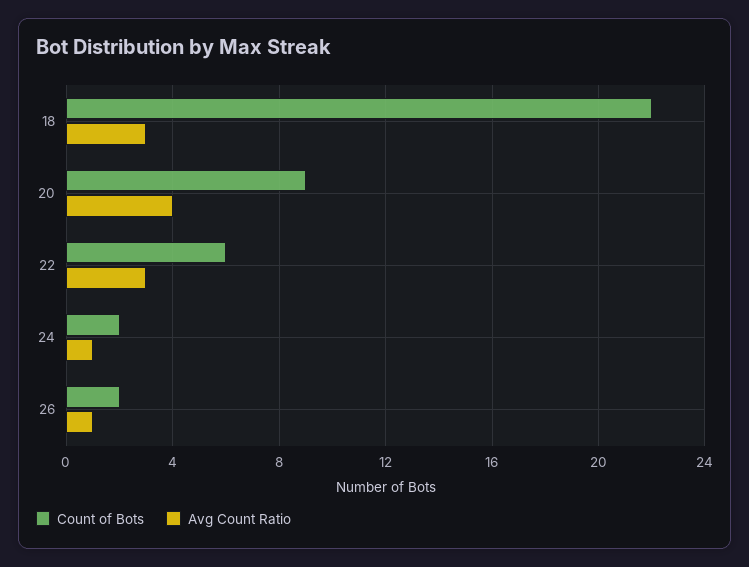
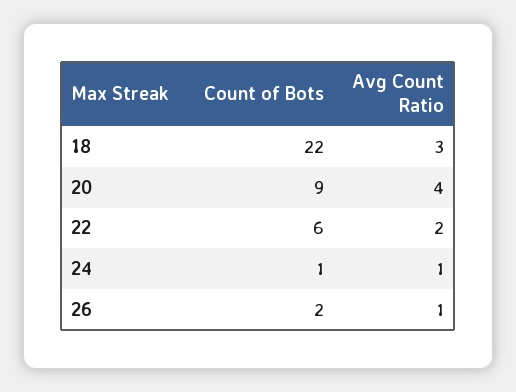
  {
    "Count of Bots": {
      "18": 22,
      "20": 9,
      "22": 6,
-     "24": 2,
+     "24": 1,
      "26": 2
    },
    "Avg Count Ratio": {
      "18": 3,
      "20": 4,
-     "22": 3,
+     "22": 2,
      "24": 1,
      "26": 1
    }
  }

